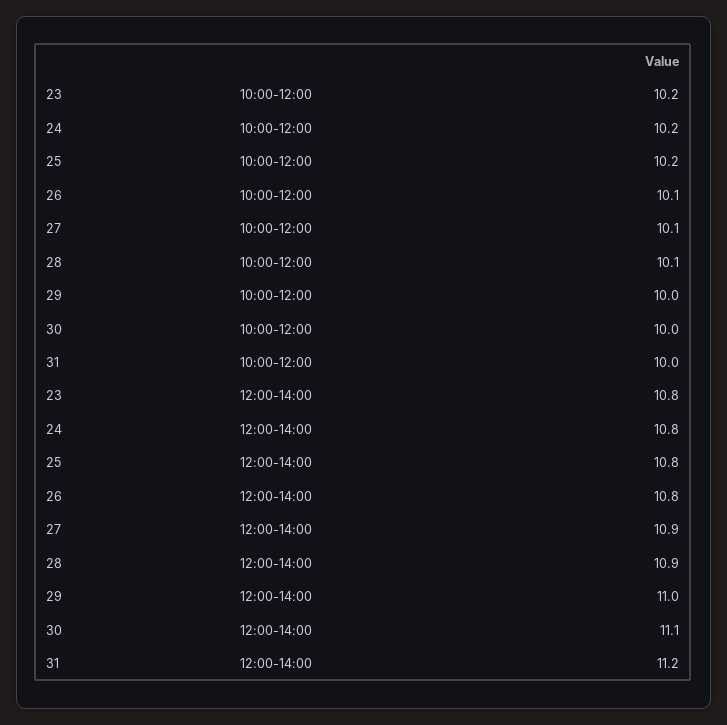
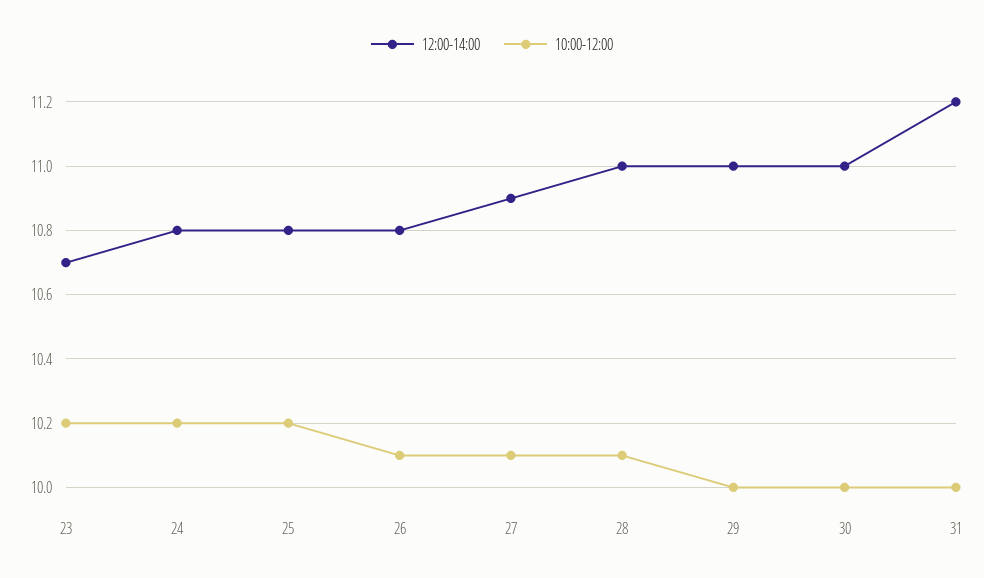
  {
    "10:00-12:00": {
      "23": 10.2,
      "24": 10.2,
      "25": 10.2,
      "26": 10.1,
      "27": 10.1,
      "28": 10.1,
      "29": 10,
      "30": 10,
      "31": 10
    },
    "12:00-14:00": {
-     "23": 10.8,
+     "23": 10.7,
      "24": 10.8,
      "25": 10.8,
      "26": 10.8,
      "27": 10.9,
-     "28": 10.9,
+     "28": 11,
      "29": 11,
-     "30": 11.1,
+     "30": 11,
      "31": 11.2
    }
  }

